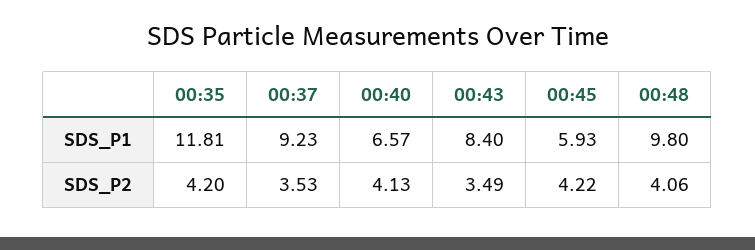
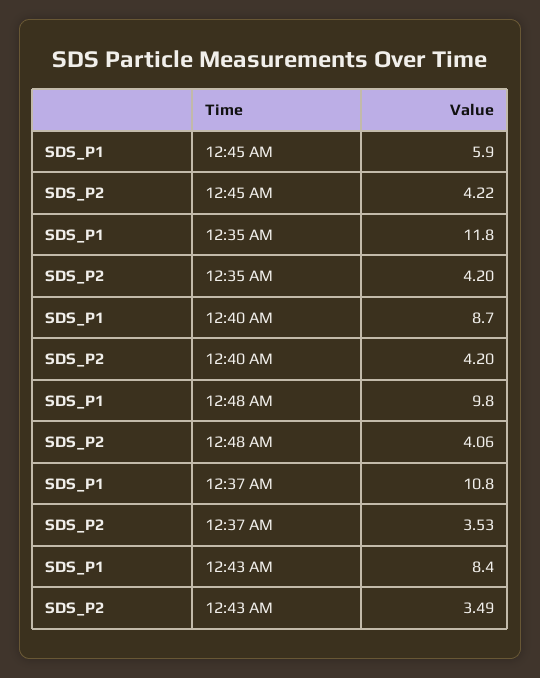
  {
    "00:35": {
      "SDS_P1": 11.81,
      "SDS_P2": 4.2
    },
    "00:37": {
-     "SDS_P1": 9.23,
+     "SDS_P1": 10.8,
      "SDS_P2": 3.53
    },
    "00:40": {
-     "SDS_P1": 6.57,
+     "SDS_P1": 8.7,
-     "SDS_P2": 4.13
+     "SDS_P2": 4.2
    },
    "00:43": {
      "SDS_P1": 8.4,
      "SDS_P2": 3.49
    },
    "00:45": {
      "SDS_P1": 5.93,
      "SDS_P2": 4.22
    },
    "00:48": {
      "SDS_P1": 9.8,
      "SDS_P2": 4.06
    }
  }

